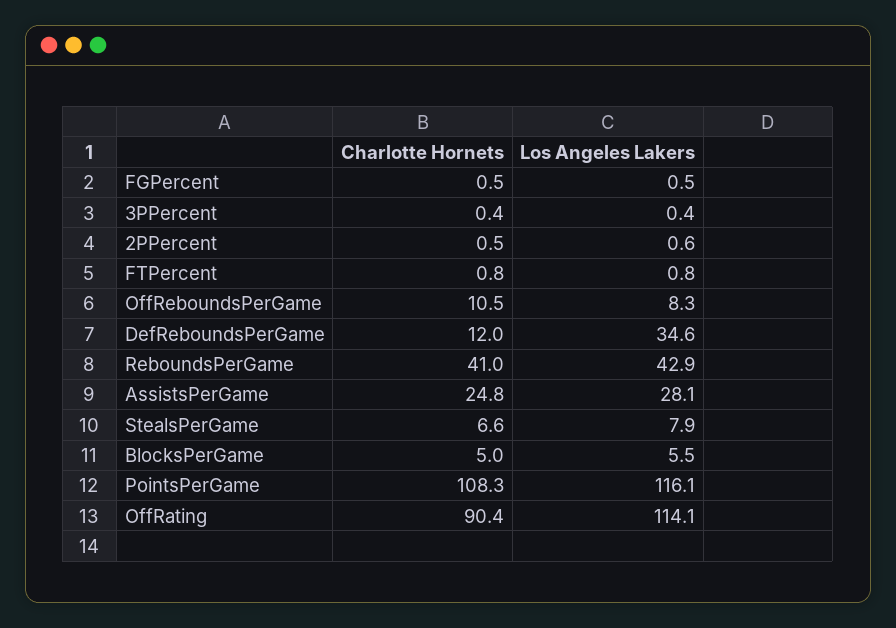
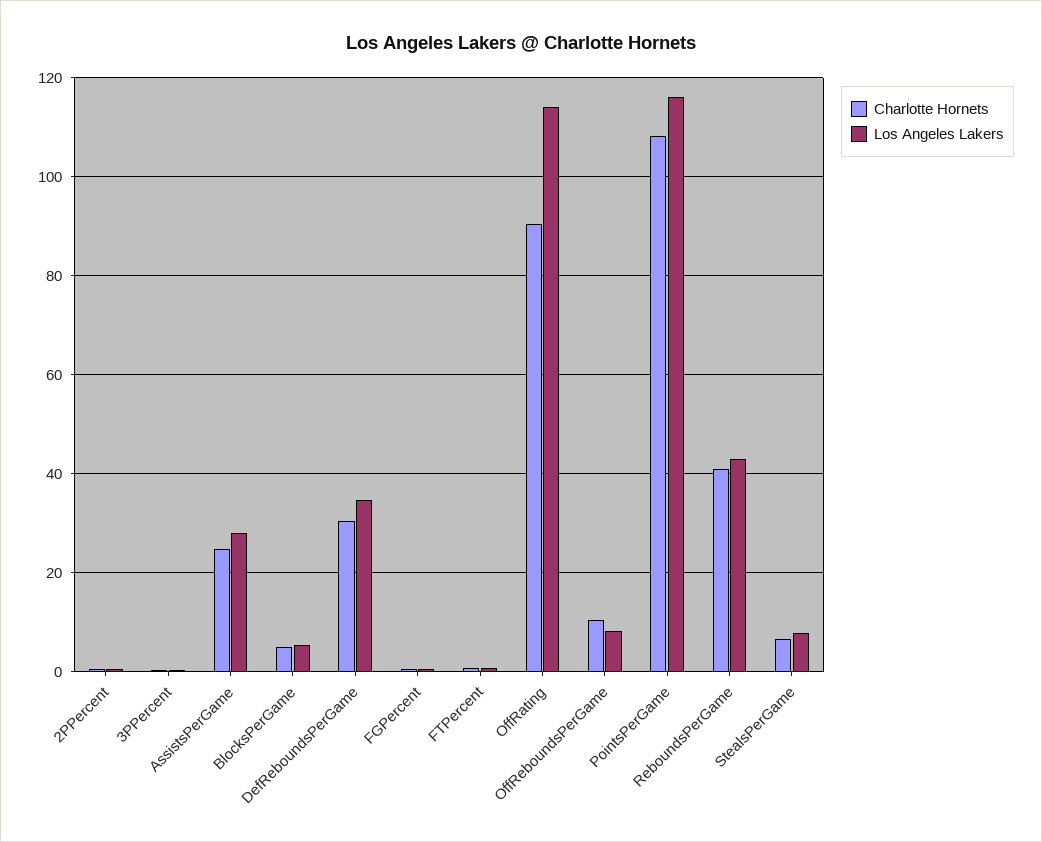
  {
    "Charlotte Hornets": {
      "FGPercent": 0.5,
      "3PPercent": 0.4,
      "2PPercent": 0.5,
      "FTPercent": 0.8,
      "OffReboundsPerGame": 10.5,
-     "DefReboundsPerGame": 12,
+     "DefReboundsPerGame": 30,
      "ReboundsPerGame": 41,
      "AssistsPerGame": 24.8,
      "StealsPerGame": 6.6,
      "BlocksPerGame": 5,
      "PointsPerGame": 108.3,
      "OffRating": 90.4
    },
    "Los Angeles Lakers": {
      "FGPercent": 0.5,
      "3PPercent": 0.4,
      "2PPercent": 0.6,
      "FTPercent": 0.8,
      "OffReboundsPerGame": 8.3,
      "DefReboundsPerGame": 34.6,
      "ReboundsPerGame": 42.9,
      "AssistsPerGame": 28.1,
      "StealsPerGame": 7.9,
      "BlocksPerGame": 5.5,
      "PointsPerGame": 116.1,
      "OffRating": 114.1
    }
  }

